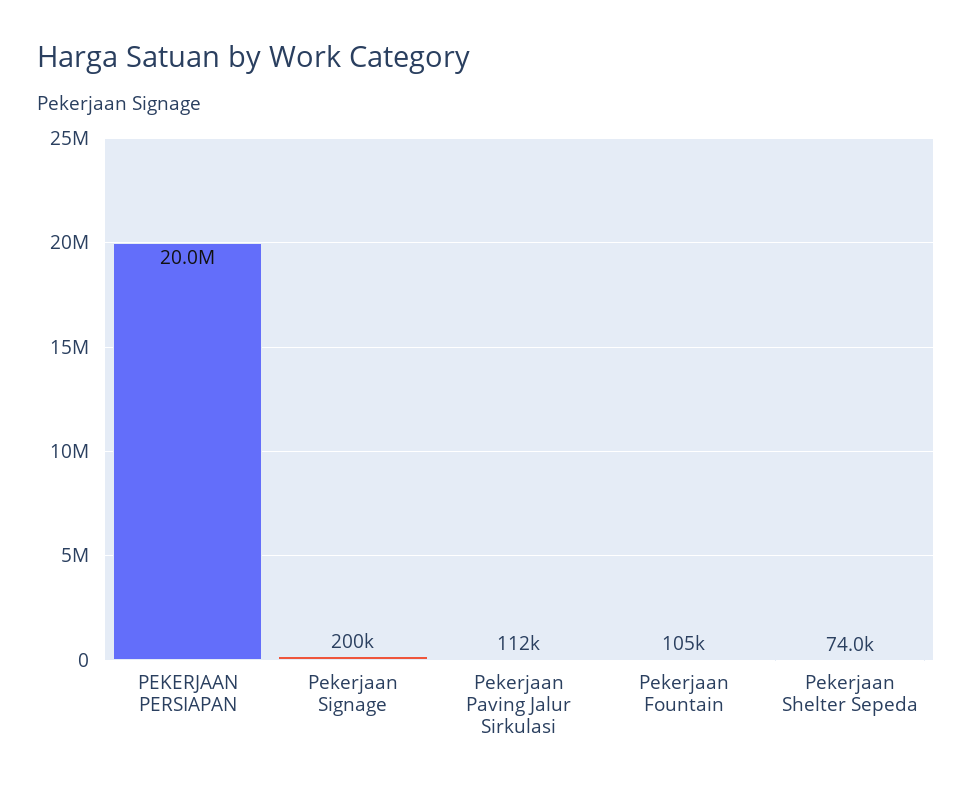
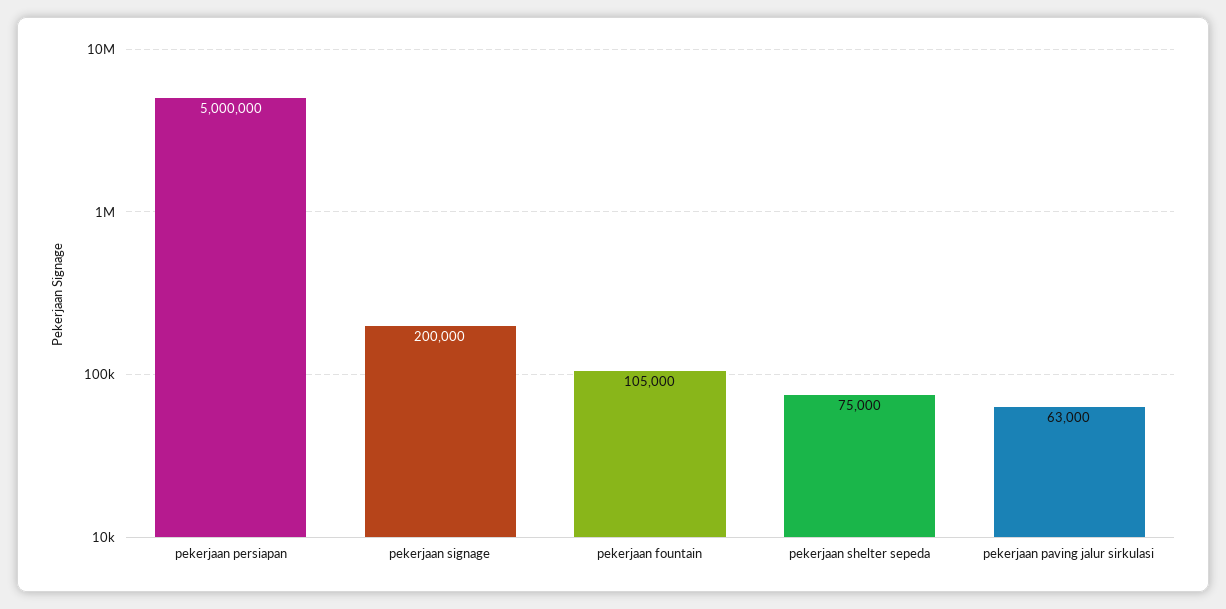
  {
-   "PEKERJAAN PERSIAPAN": 20000000,
+   "PEKERJAAN PERSIAPAN": 5000000,
    "Pekerjaan Signage": 200000,
-   "Pekerjaan Paving Jalur Sirkulasi": 112000,
+   "Pekerjaan Paving Jalur Sirkulasi": 63000,
    "Pekerjaan Fountain": 105000,
-   "Pekerjaan Shelter Sepeda": 74000
+   "Pekerjaan Shelter Sepeda": 75000
  }

